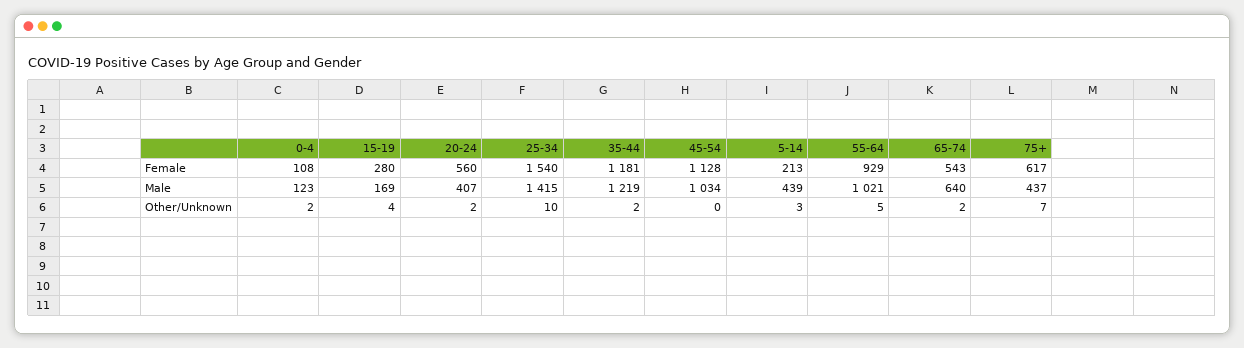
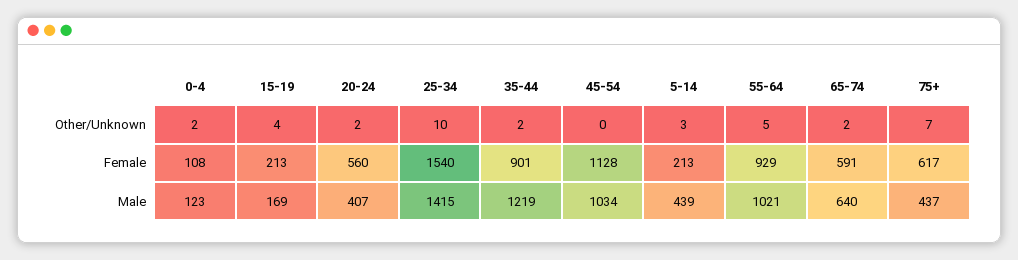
  {
    "0-4": {
      "Female": 108,
      "Male": 123,
      "Other/Unknown": 2
    },
    "15-19": {
-     "Female": 280,
+     "Female": 213,
      "Male": 169,
      "Other/Unknown": 4
    },
    "20-24": {
      "Female": 560,
      "Male": 407,
      "Other/Unknown": 2
    },
    "25-34": {
      "Female": 1540,
      "Male": 1415,
      "Other/Unknown": 10
    },
    "35-44": {
-     "Female": 1181,
+     "Female": 901,
      "Male": 1219,
      "Other/Unknown": 2
    },
    "45-54": {
      "Female": 1128,
      "Male": 1034,
      "Other/Unknown": 0
    },
    "5-14": {
      "Female": 213,
      "Male": 439,
      "Other/Unknown": 3
    },
    "55-64": {
      "Female": 929,
      "Male": 1021,
      "Other/Unknown": 5
    },
    "65-74": {
-     "Female": 543,
+     "Female": 591,
      "Male": 640,
      "Other/Unknown": 2
    },
    "75+": {
      "Female": 617,
      "Male": 437,
      "Other/Unknown": 7
    }
  }

